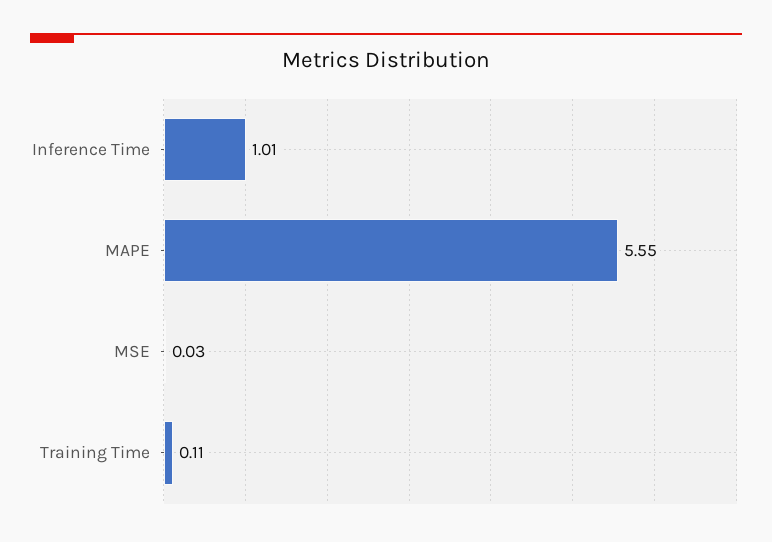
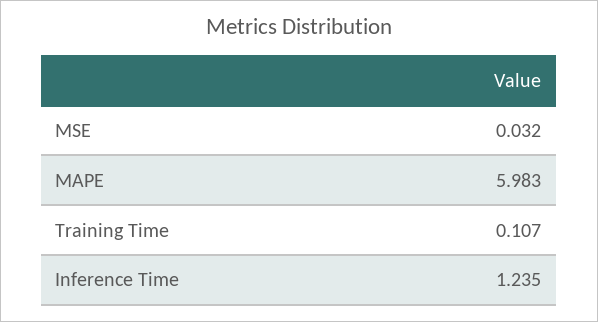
  {
-   "Inference Time": 1.01,
+   "Inference Time": 1.235,
-   "MAPE": 5.55,
+   "MAPE": 5.983,
    "MSE": 0.032,
    "Training Time": 0.107
  }

